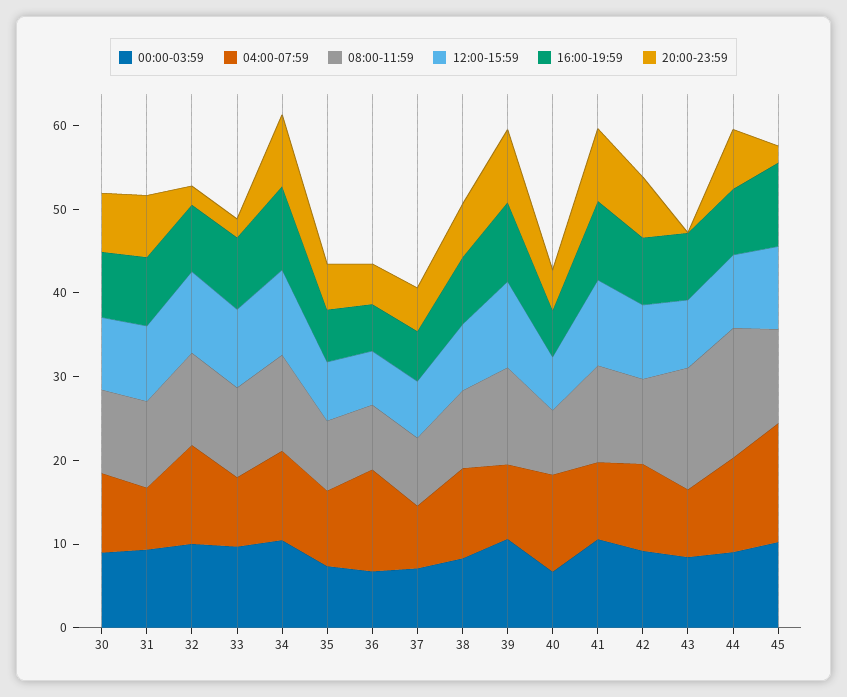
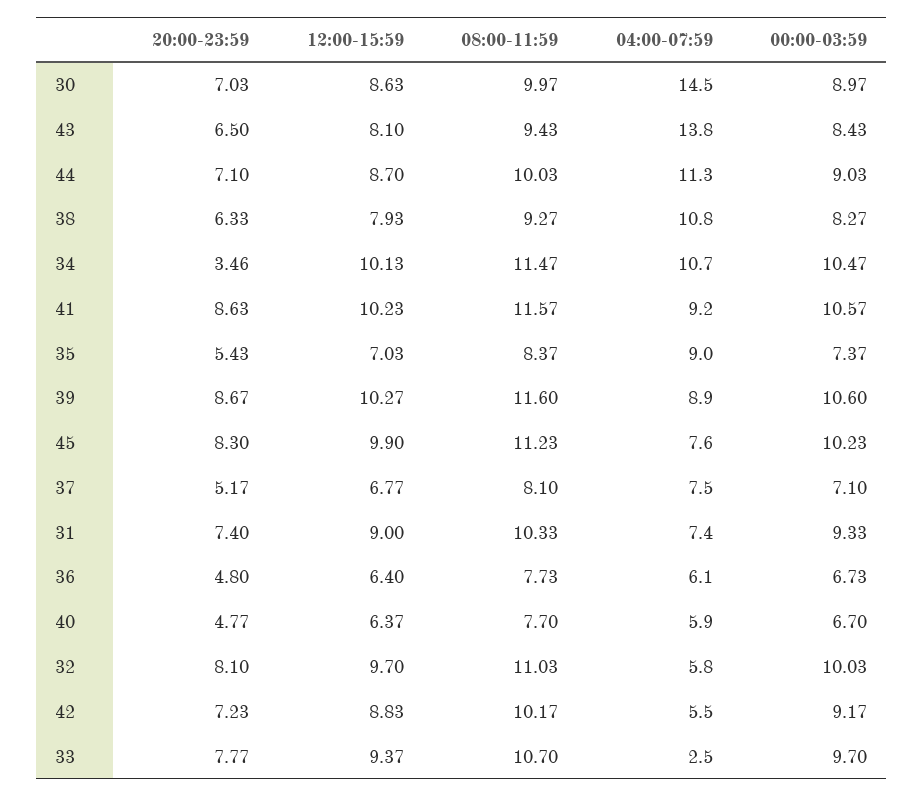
  {
    "00:00-03:59": {
      "30": 8.97,
      "31": 9.33,
      "32": 10.03,
      "33": 9.7,
      "34": 10.47,
      "35": 7.37,
      "36": 6.73,
      "37": 7.1,
      "38": 8.27,
      "39": 10.6,
      "40": 6.7,
      "41": 10.57,
      "42": 9.17,
      "43": 8.43,
      "44": 9.03,
      "45": 10.23
    },
    "04:00-07:59": {
-     "30": 10,
+     "30": 14.5,
      "31": 7.4,
-     "32": 12,
+     "32": 5.8,
-     "33": 8,
+     "33": 2.5,
      "34": 10.7,
      "35": 9,
-     "36": 12,
+     "36": 6.1,
      "37": 7.5,
      "38": 10.8,
      "39": 8.9,
-     "40": 12,
+     "40": 5.9,
      "41": 9.2,
-     "42": 10,
+     "42": 5.5,
-     "43": 8,
+     "43": 13.8,
      "44": 11.3,
-     "45": 14
+     "45": 7.6
    },
    "08:00-11:59": {
      "30": 9.97,
      "31": 10.33,
      "32": 11.03,
      "33": 10.7,
      "34": 11.47,
      "35": 8.37,
      "36": 7.73,
      "37": 8.1,
      "38": 9.27,
      "39": 11.6,
      "40": 7.7,
      "41": 11.57,
      "42": 10.17,
-     "43": 14,
+     "43": 9.43,
-     "44": 16,
+     "44": 10.03,
      "45": 11.23
    },
    "12:00-15:59": {
      "30": 8.63,
      "31": 9,
      "32": 9.7,
      "33": 9.37,
      "34": 10.13,
      "35": 7.03,
      "36": 6.4,
      "37": 6.77,
      "38": 7.93,
      "39": 10.27,
      "40": 6.37,
      "41": 10.23,
      "42": 8.83,
      "43": 8.1,
      "44": 8.7,
      "45": 9.9
    },
-   "16:00-19:59": {
-     "30": 8,
-     "31": 8,
-     "32": 8,
-     "33": 8,
-     "34": 10,
-     "35": 6,
-     "36": 6,
-     "37": 6,
-     "38": 8,
-     "39": 10,
-     "40": 6,
-     "41": 10,
-     "42": 8,
-     "43": 8,
-     "44": 8,
-     "45": 10
-   },
    "20:00-23:59": {
      "30": 7.03,
      "31": 7.4,
-     "32": 2,
+     "32": 8.1,
-     "33": 2,
+     "33": 7.77,
-     "34": 8,
+     "34": 3.46,
      "35": 5.43,
      "36": 4.8,
      "37": 5.17,
      "38": 6.33,
      "39": 8.67,
      "40": 4.77,
      "41": 8.63,
      "42": 7.23,
-     "43": 0,
+     "43": 6.5,
      "44": 7.1,
-     "45": 2
+     "45": 8.3
    }
  }

